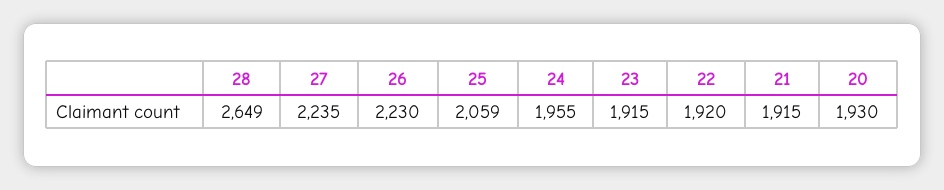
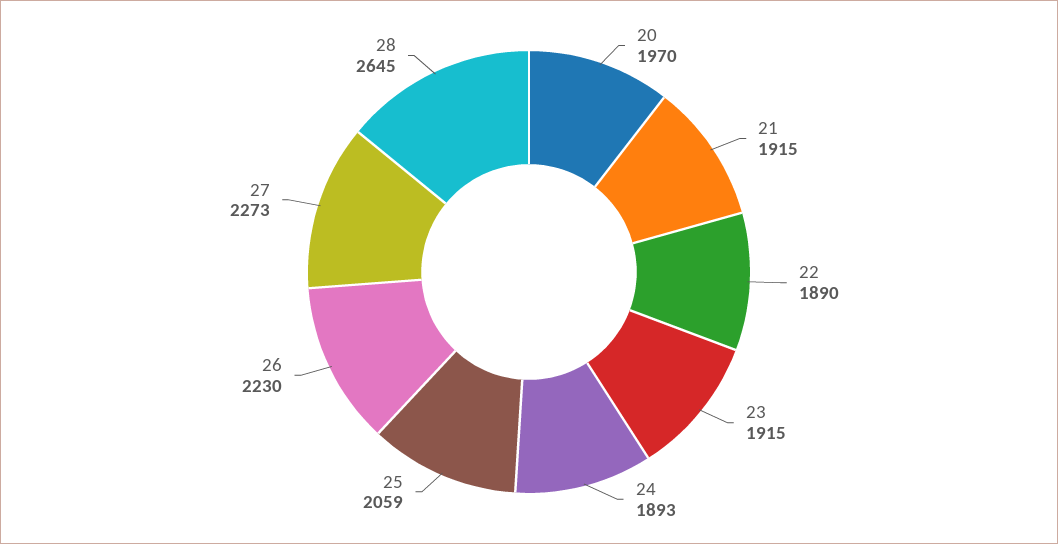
  {
-   "28": 2649,
+   "28": 2645,
-   "27": 2235,
+   "27": 2273,
    "26": 2230,
    "25": 2059,
-   "24": 1955,
+   "24": 1893,
    "23": 1915,
-   "22": 1920,
+   "22": 1890,
    "21": 1915,
-   "20": 1930
+   "20": 1970
  }

